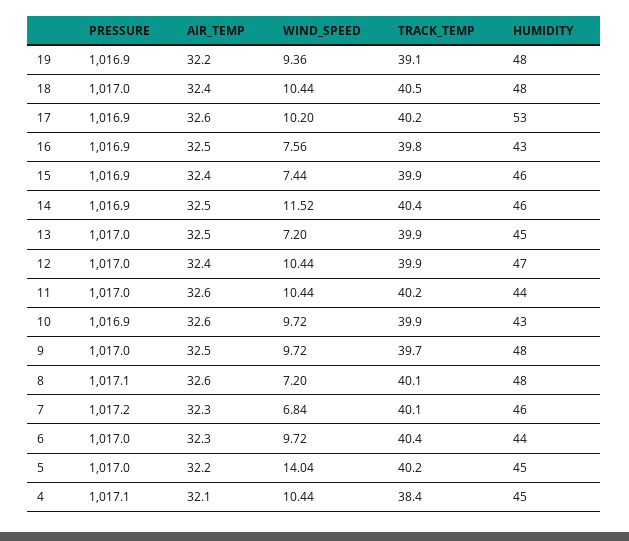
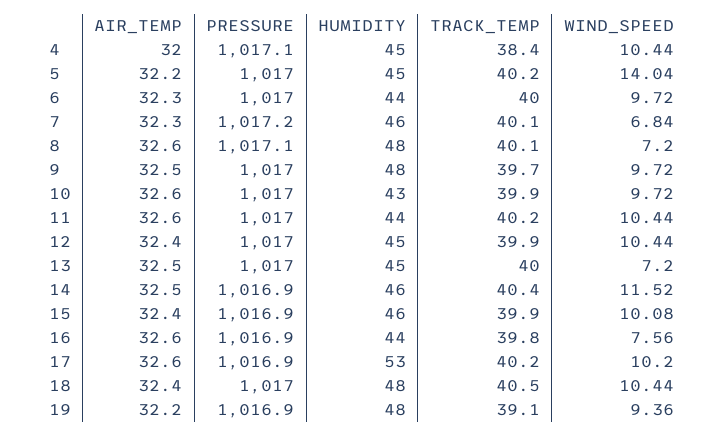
  {
    "PRESSURE": {
      "19": 1016.9,
      "18": 1017,
      "17": 1016.9,
      "16": 1016.9,
      "15": 1016.9,
      "14": 1016.9,
      "13": 1017,
      "12": 1017,
      "11": 1017,
-     "10": 1016.9,
+     "10": 1017,
      "9": 1017,
      "8": 1017.1,
      "7": 1017.2,
      "6": 1017,
      "5": 1017,
      "4": 1017.1
    },
    "AIR_TEMP": {
      "19": 32.2,
      "18": 32.4,
      "17": 32.6,
-     "16": 32.5,
+     "16": 32.6,
      "15": 32.4,
      "14": 32.5,
      "13": 32.5,
      "12": 32.4,
      "11": 32.6,
      "10": 32.6,
      "9": 32.5,
      "8": 32.6,
      "7": 32.3,
      "6": 32.3,
      "5": 32.2,
-     "4": 32.1
+     "4": 32
    },
    "WIND_SPEED": {
      "19": 9.36,
      "18": 10.44,
      "17": 10.2,
      "16": 7.56,
-     "15": 7.44,
+     "15": 10.08,
      "14": 11.52,
      "13": 7.2,
      "12": 10.44,
      "11": 10.44,
      "10": 9.72,
      "9": 9.72,
      "8": 7.2,
      "7": 6.84,
      "6": 9.72,
      "5": 14.04,
      "4": 10.44
    },
    "TRACK_TEMP": {
      "19": 39.1,
      "18": 40.5,
      "17": 40.2,
      "16": 39.8,
      "15": 39.9,
      "14": 40.4,
-     "13": 39.9,
+     "13": 40,
      "12": 39.9,
      "11": 40.2,
      "10": 39.9,
      "9": 39.7,
      "8": 40.1,
      "7": 40.1,
-     "6": 40.4,
+     "6": 40,
      "5": 40.2,
      "4": 38.4
    },
    "HUMIDITY": {
      "19": 48,
      "18": 48,
      "17": 53,
-     "16": 43,
+     "16": 44,
      "15": 46,
      "14": 46,
      "13": 45,
-     "12": 47,
+     "12": 45,
      "11": 44,
      "10": 43,
      "9": 48,
      "8": 48,
      "7": 46,
      "6": 44,
      "5": 45,
      "4": 45
    }
  }

